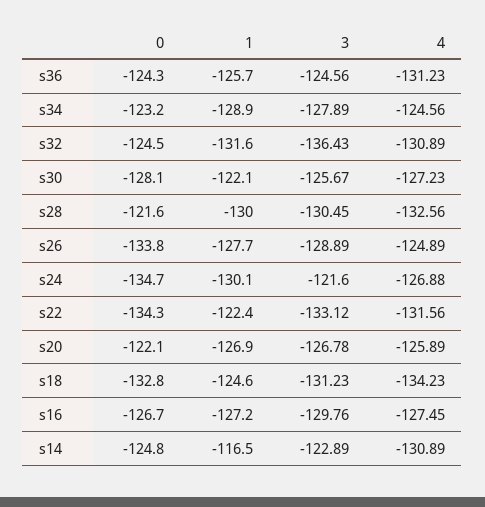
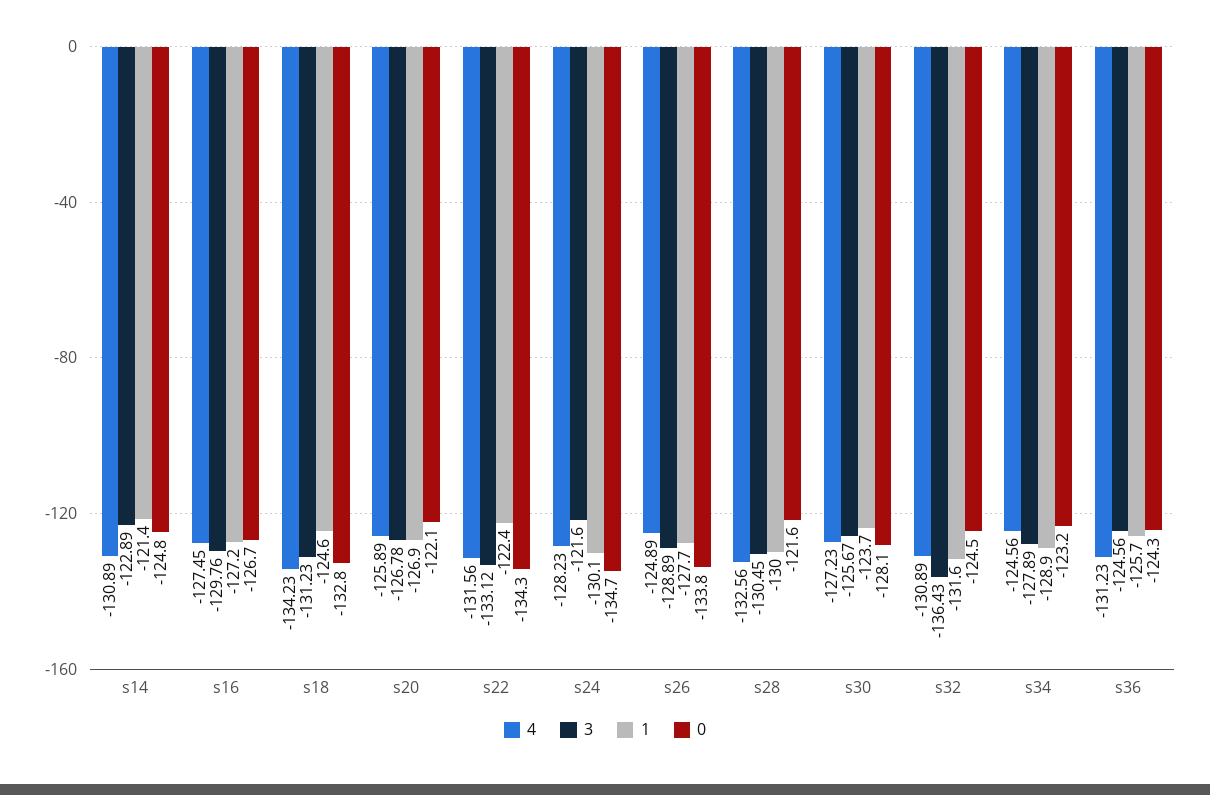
  {
    "0": {
      "s36": -124.3,
      "s34": -123.2,
      "s32": -124.5,
      "s30": -128.1,
      "s28": -121.6,
      "s26": -133.8,
      "s24": -134.7,
      "s22": -134.3,
      "s20": -122.1,
      "s18": -132.8,
      "s16": -126.7,
      "s14": -124.8
    },
    "1": {
      "s36": -125.7,
      "s34": -128.9,
      "s32": -131.6,
-     "s30": -122.1,
+     "s30": -123.7,
      "s28": -130,
      "s26": -127.7,
      "s24": -130.1,
      "s22": -122.4,
      "s20": -126.9,
      "s18": -124.6,
      "s16": -127.2,
-     "s14": -116.5
+     "s14": -121.4
    },
    "3": {
      "s36": -124.56,
      "s34": -127.89,
      "s32": -136.43,
      "s30": -125.67,
      "s28": -130.45,
      "s26": -128.89,
      "s24": -121.6,
      "s22": -133.12,
      "s20": -126.78,
      "s18": -131.23,
      "s16": -129.76,
      "s14": -122.89
    },
    "4": {
      "s36": -131.23,
      "s34": -124.56,
      "s32": -130.89,
      "s30": -127.23,
      "s28": -132.56,
      "s26": -124.89,
-     "s24": -126.88,
+     "s24": -128.23,
      "s22": -131.56,
      "s20": -125.89,
      "s18": -134.23,
      "s16": -127.45,
      "s14": -130.89
    }
  }

